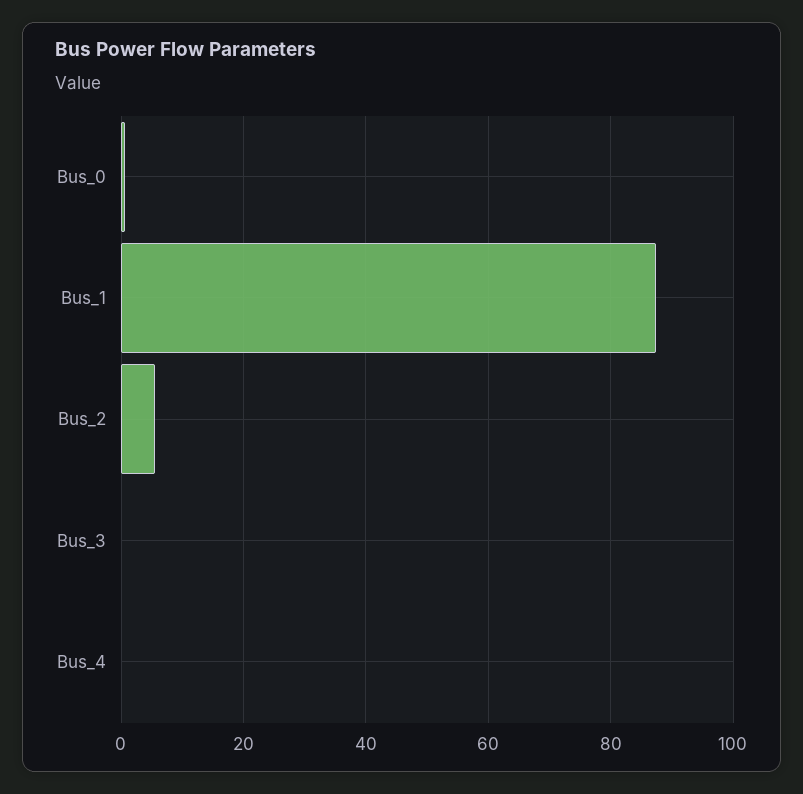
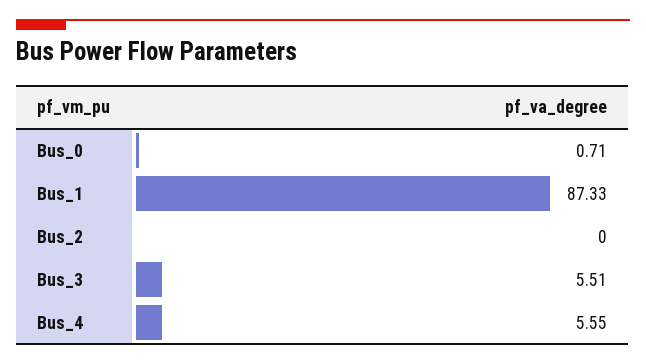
  {
    "Bus_0": 0.71,
    "Bus_1": 87.33,
-   "Bus_2": 6,
+   "Bus_2": 0,
-   "Bus_3": 0,
+   "Bus_3": 5.51,
-   "Bus_4": 0
+   "Bus_4": 5.55
  }

